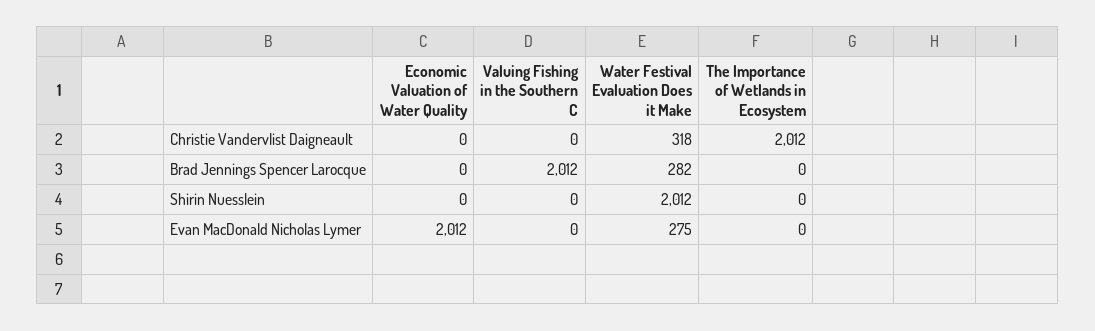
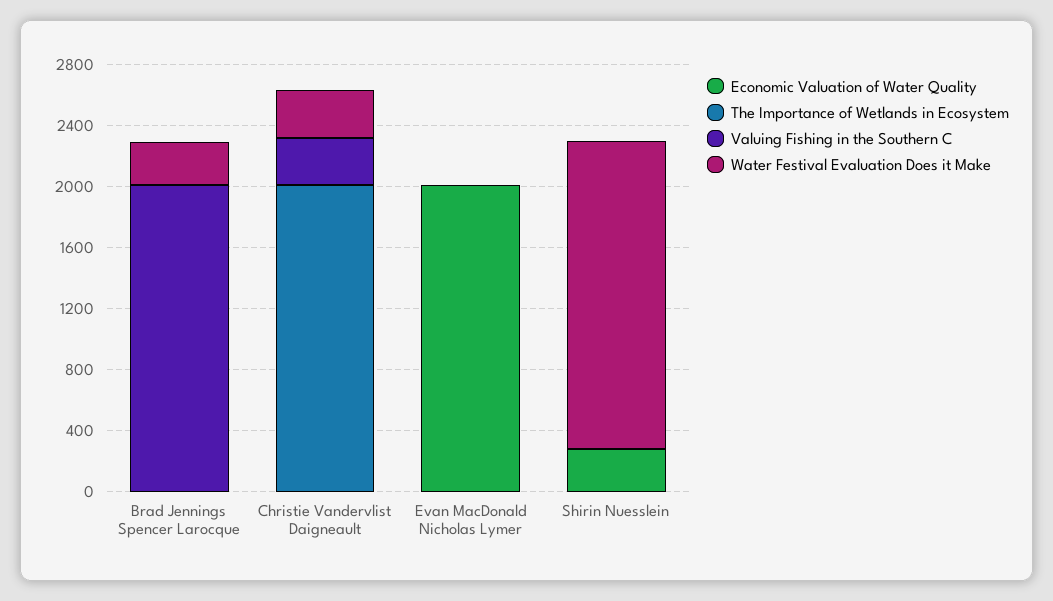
  {
    "Economic Valuation of Water Quality": {
      "Christie Vandervlist Daigneault": 0,
      "Brad Jennings Spencer Larocque": 0,
-     "Shirin Nuesslein": 0,
+     "Shirin Nuesslein": 300,
      "Evan MacDonald Nicholas Lymer": 2012
    },
    "Valuing Fishing in the Southern C": {
-     "Christie Vandervlist Daigneault": 0,
+     "Christie Vandervlist Daigneault": 300,
      "Brad Jennings Spencer Larocque": 2012,
      "Shirin Nuesslein": 0,
      "Evan MacDonald Nicholas Lymer": 0
    },
    "Water Festival Evaluation Does it Make": {
      "Christie Vandervlist Daigneault": 318,
      "Brad Jennings Spencer Larocque": 282,
      "Shirin Nuesslein": 2012,
-     "Evan MacDonald Nicholas Lymer": 275
+     "Evan MacDonald Nicholas Lymer": 0
    },
    "The Importance of Wetlands in Ecosystem": {
      "Christie Vandervlist Daigneault": 2012,
      "Brad Jennings Spencer Larocque": 0,
      "Shirin Nuesslein": 0,
      "Evan MacDonald Nicholas Lymer": 0
    }
  }

